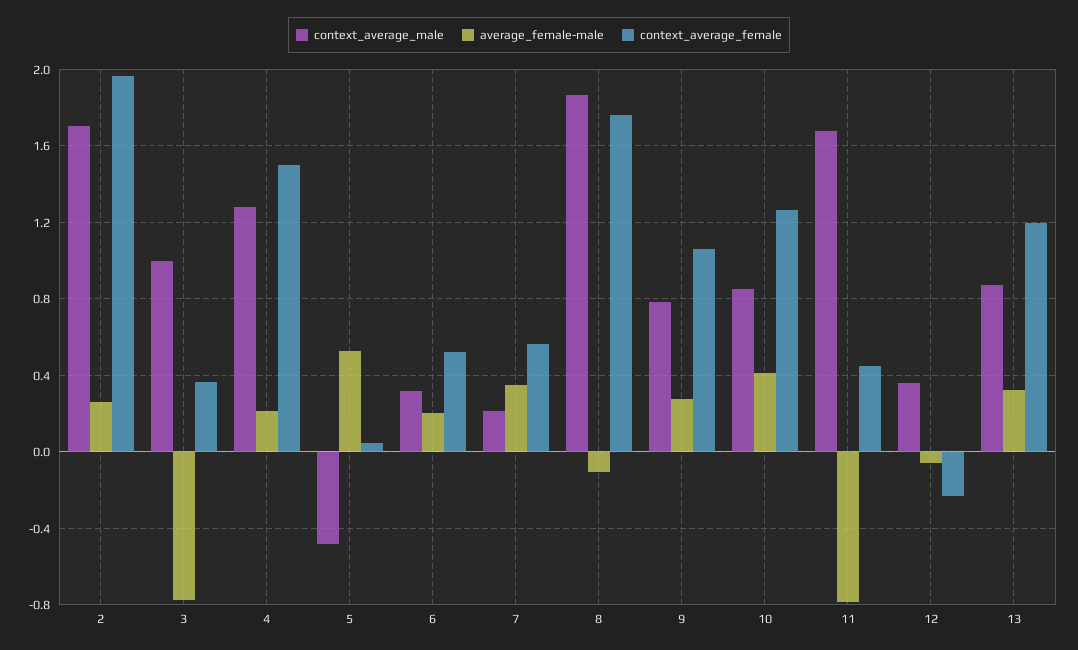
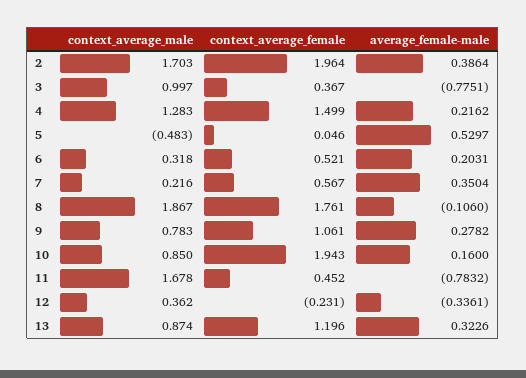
  {
    "context_average_male": {
      "2": 1.703,
      "3": 0.997,
      "4": 1.283,
      "5": -0.483,
      "6": 0.318,
      "7": 0.216,
      "8": 1.867,
      "9": 0.783,
      "10": 0.85,
      "11": 1.678,
      "12": 0.362,
      "13": 0.874
    },
    "average_female-male": {
-     "2": 0.25,
+     "2": 0.3864,
      "3": -0.7751,
      "4": 0.2162,
      "5": 0.5297,
      "6": 0.2031,
      "7": 0.3504,
      "8": -0.106,
      "9": 0.2782,
-     "10": 0.4,
+     "10": 0.16,
      "11": -0.7832,
-     "12": -0.05,
+     "12": -0.3361,
      "13": 0.3226
    },
    "context_average_female": {
      "2": 1.964,
      "3": 0.367,
      "4": 1.499,
      "5": 0.046,
      "6": 0.521,
      "7": 0.567,
      "8": 1.761,
      "9": 1.061,
-     "10": 1.25,
+     "10": 1.943,
      "11": 0.452,
      "12": -0.231,
      "13": 1.196
    }
  }

